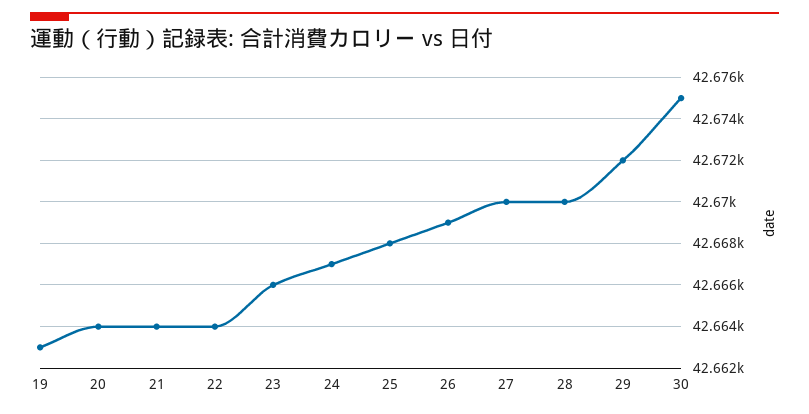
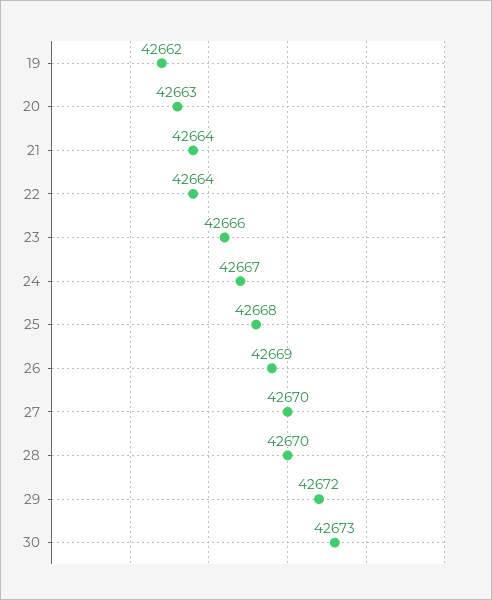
  {
-   "19": 42663,
+   "19": 42662,
-   "20": 42664,
+   "20": 42663,
    "21": 42664,
    "22": 42664,
    "23": 42666,
    "24": 42667,
    "25": 42668,
    "26": 42669,
    "27": 42670,
    "28": 42670,
    "29": 42672,
-   "30": 42675
+   "30": 42673
  }

